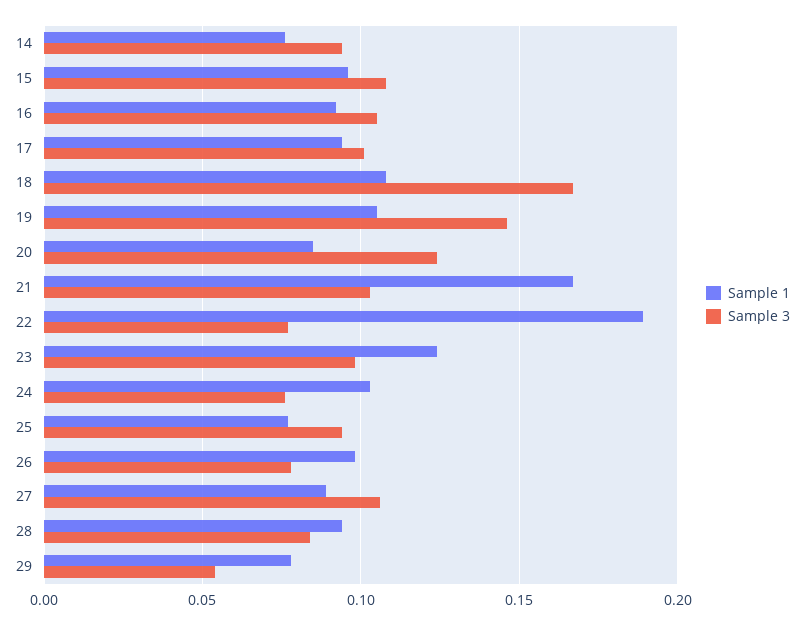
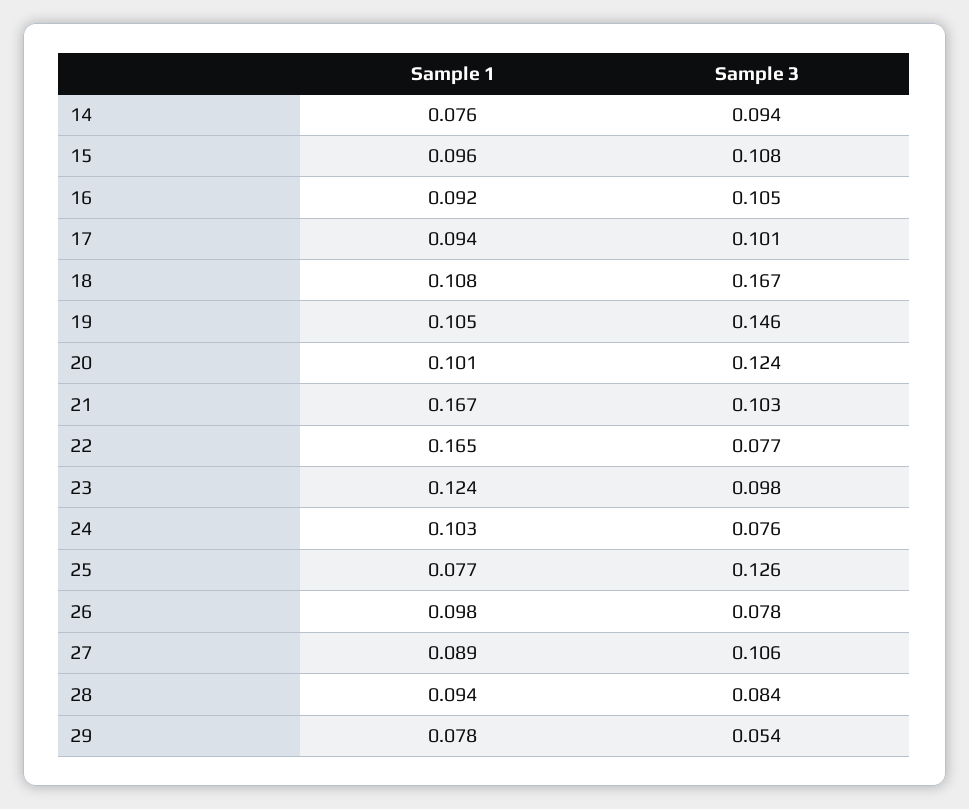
  {
    "Sample 1": {
      "14": 0.076,
      "15": 0.096,
      "16": 0.092,
      "17": 0.094,
      "18": 0.108,
      "19": 0.105,
-     "20": 0.085,
+     "20": 0.101,
      "21": 0.167,
-     "22": 0.19,
+     "22": 0.165,
      "23": 0.124,
      "24": 0.103,
      "25": 0.077,
      "26": 0.098,
      "27": 0.089,
      "28": 0.094,
      "29": 0.078
    },
    "Sample 3": {
      "14": 0.094,
      "15": 0.108,
      "16": 0.105,
      "17": 0.101,
      "18": 0.167,
      "19": 0.146,
      "20": 0.124,
      "21": 0.103,
      "22": 0.077,
      "23": 0.098,
      "24": 0.076,
-     "25": 0.095,
+     "25": 0.126,
      "26": 0.078,
      "27": 0.106,
      "28": 0.084,
      "29": 0.054
    }
  }

